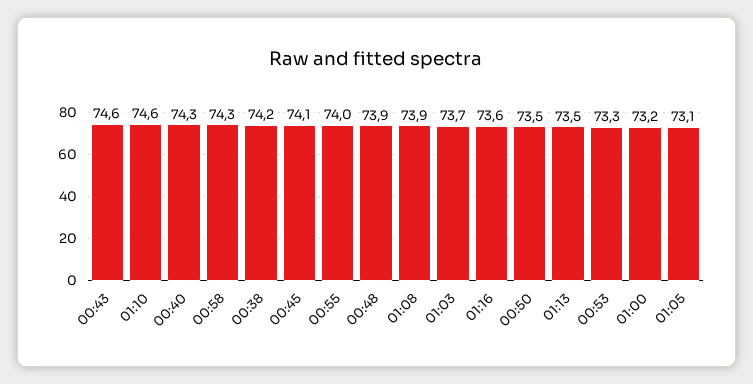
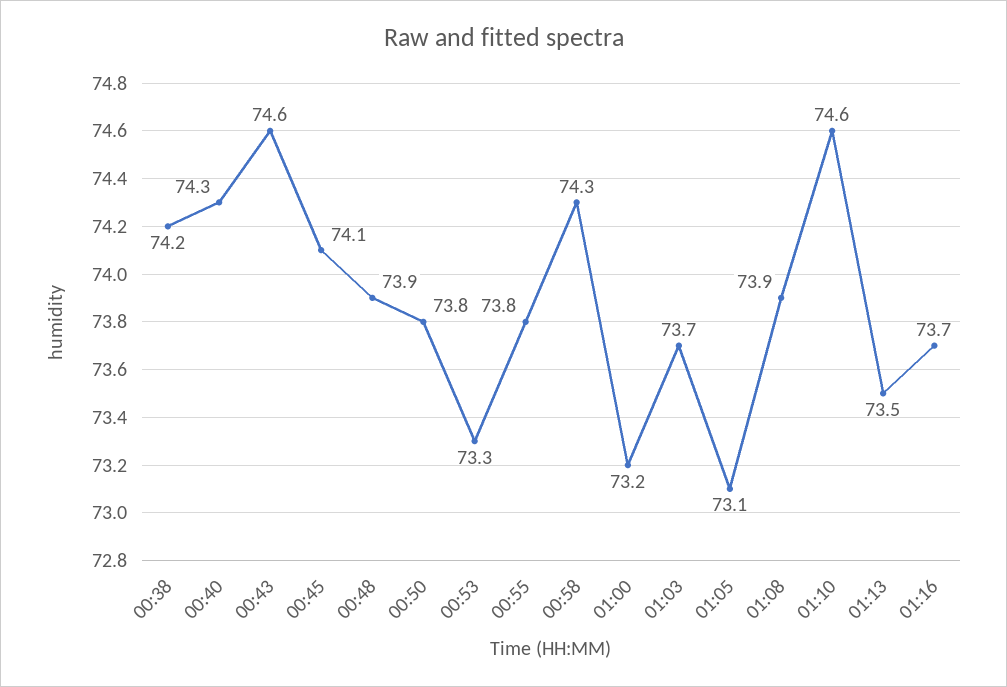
  {
    "00:43": 74.6,
    "01:10": 74.6,
    "00:40": 74.3,
    "00:58": 74.3,
    "00:38": 74.2,
    "00:45": 74.1,
-   "00:55": 74,
+   "00:55": 73.8,
    "00:48": 73.9,
    "01:08": 73.9,
    "01:03": 73.7,
-   "01:16": 73.6,
+   "01:16": 73.7,
-   "00:50": 73.5,
+   "00:50": 73.8,
    "01:13": 73.5,
    "00:53": 73.3,
    "01:00": 73.2,
    "01:05": 73.1
  }

